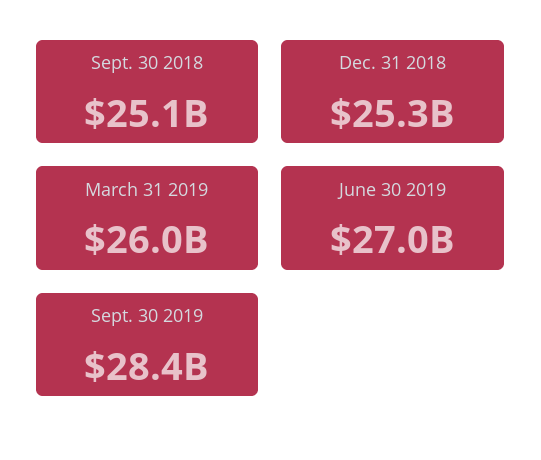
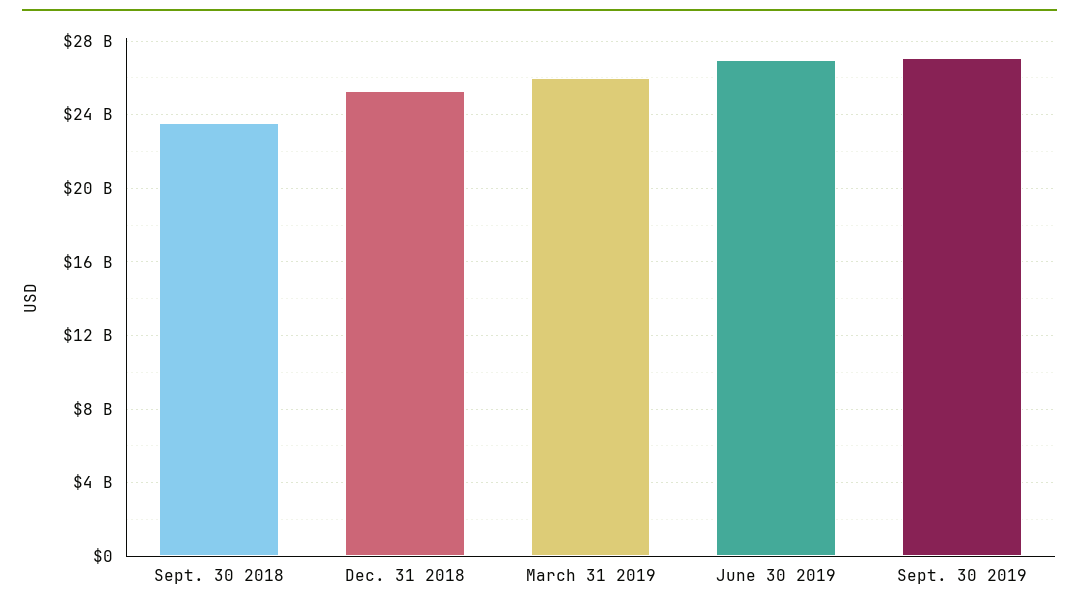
  {
-   "Sept. 30 2018": 25100000000,
+   "Sept. 30 2018": 23500000000,
    "Dec. 31 2018": 25300000000,
    "March 31 2019": 26000000000,
    "June 30 2019": 27000000000,
-   "Sept. 30 2019": 28400000000
+   "Sept. 30 2019": 27000000000
  }

